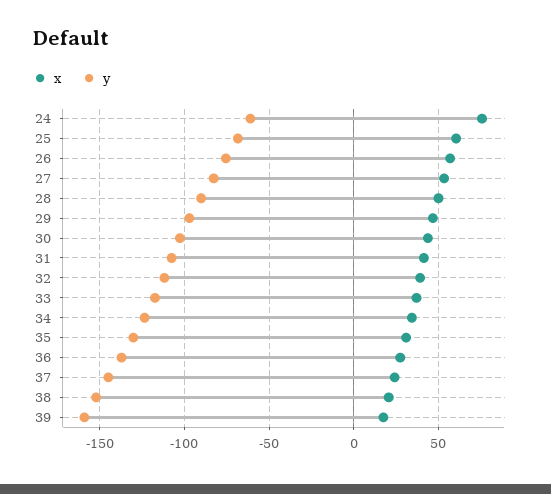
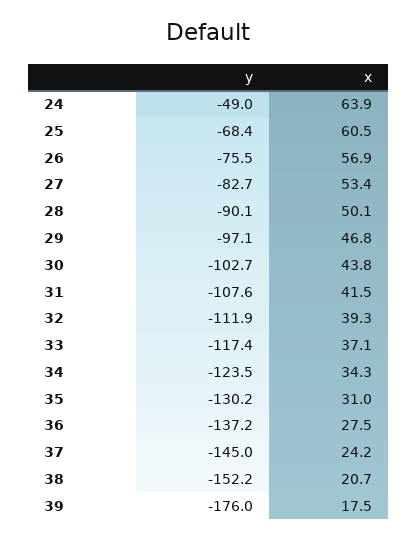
  {
    "x": {
-     "24": 75,
+     "24": 63.9,
      "25": 60.5,
      "26": 56.9,
      "27": 53.4,
      "28": 50.1,
      "29": 46.8,
      "30": 43.8,
      "31": 41.5,
      "32": 39.3,
      "33": 37.1,
      "34": 34.3,
      "35": 31,
      "36": 27.5,
      "37": 24.2,
      "38": 20.7,
      "39": 17.5
    },
    "y": {
-     "24": -60,
+     "24": -49,
      "25": -68.4,
      "26": -75.5,
      "27": -82.7,
      "28": -90.1,
      "29": -97.1,
      "30": -102.7,
      "31": -107.6,
      "32": -111.9,
      "33": -117.4,
      "34": -123.5,
      "35": -130.2,
      "36": -137.2,
      "37": -145,
      "38": -152.2,
-     "39": -160
+     "39": -176
    }
  }

